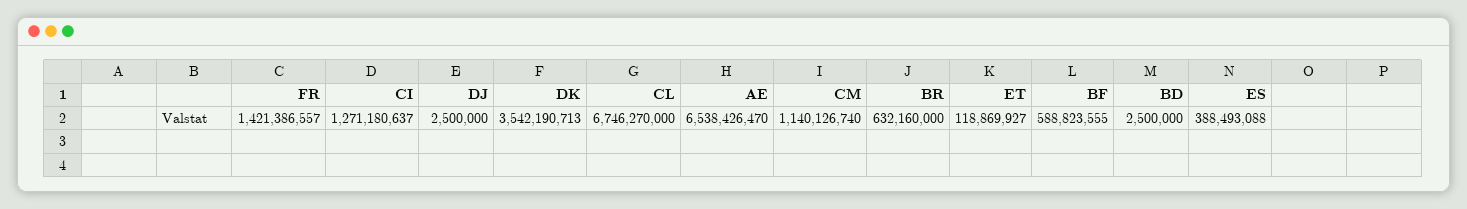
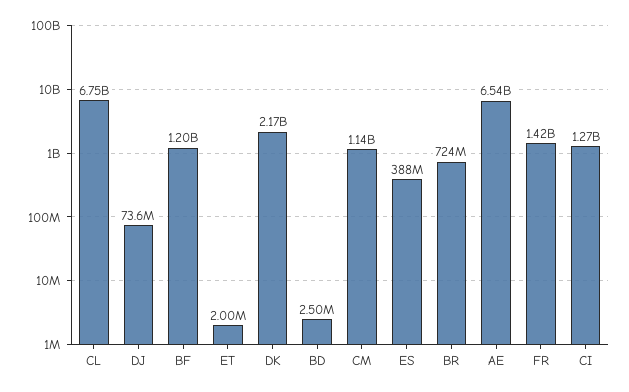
  {
    "FR": 1421386557,
    "CI": 1271180637,
-   "DJ": 2500000,
+   "DJ": 73600000,
-   "DK": 3542190713,
+   "DK": 2170000000,
    "CL": 6746270000,
    "AE": 6538426470,
    "CM": 1140126740,
-   "BR": 632160000,
+   "BR": 724000000,
-   "ET": 118869927,
+   "ET": 2000000,
-   "BF": 588823555,
+   "BF": 1200000000,
    "BD": 2500000,
    "ES": 388493088
  }

